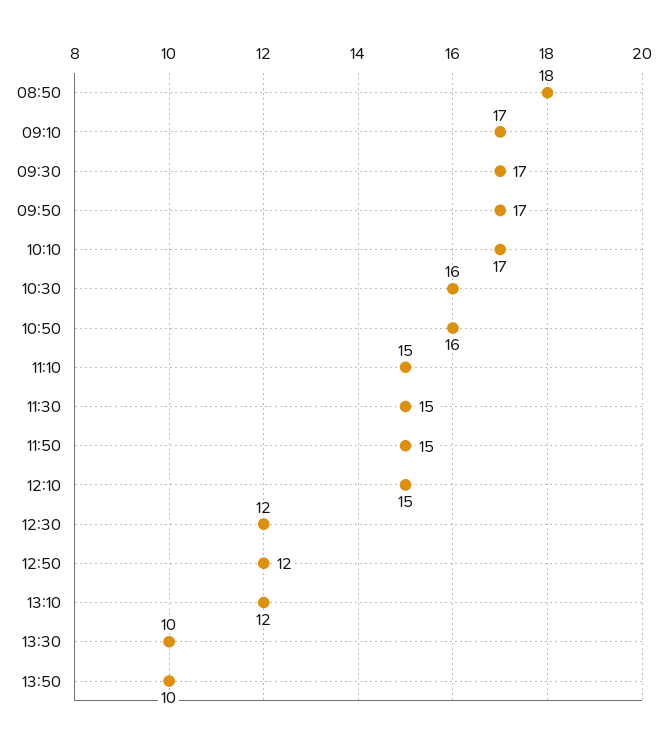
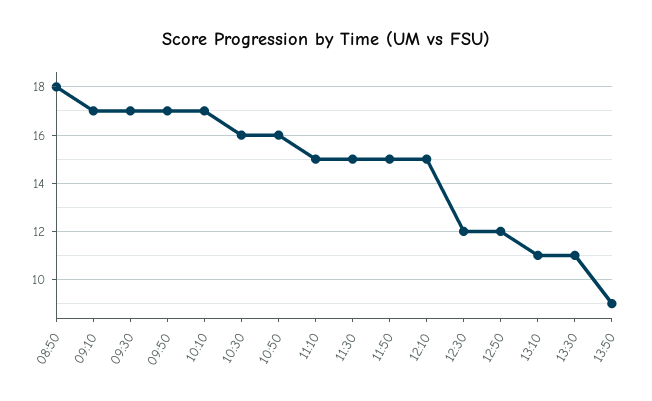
  {
    "08:50": 18,
    "09:10": 17,
    "09:30": 17,
    "09:50": 17,
    "10:10": 17,
    "10:30": 16,
    "10:50": 16,
    "11:10": 15,
    "11:30": 15,
    "11:50": 15,
    "12:10": 15,
    "12:30": 12,
    "12:50": 12,
-   "13:10": 12,
+   "13:10": 11,
-   "13:30": 10,
+   "13:30": 11,
-   "13:50": 10
+   "13:50": 9
  }

